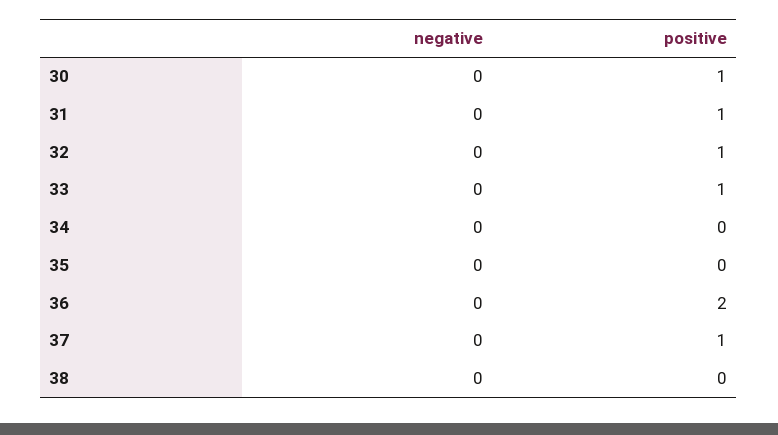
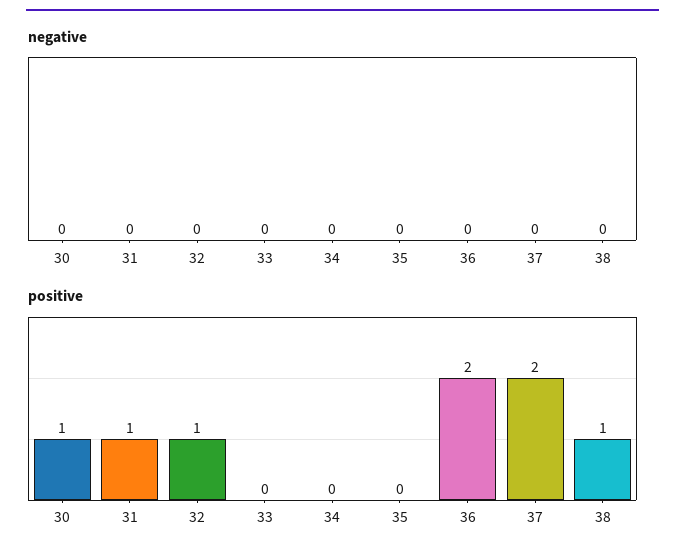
  {
    "negative": {
      "30": 0,
      "31": 0,
      "32": 0,
      "33": 0,
      "34": 0,
      "35": 0,
      "36": 0,
      "37": 0,
      "38": 0
    },
    "positive": {
      "30": 1,
      "31": 1,
      "32": 1,
-     "33": 1,
+     "33": 0,
      "34": 0,
      "35": 0,
      "36": 2,
-     "37": 1,
+     "37": 2,
-     "38": 0
+     "38": 1
    }
  }

